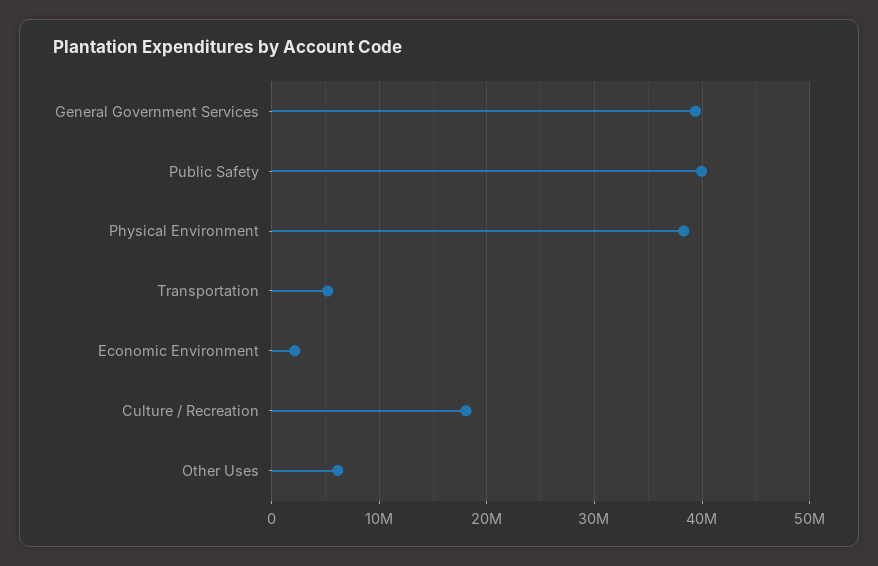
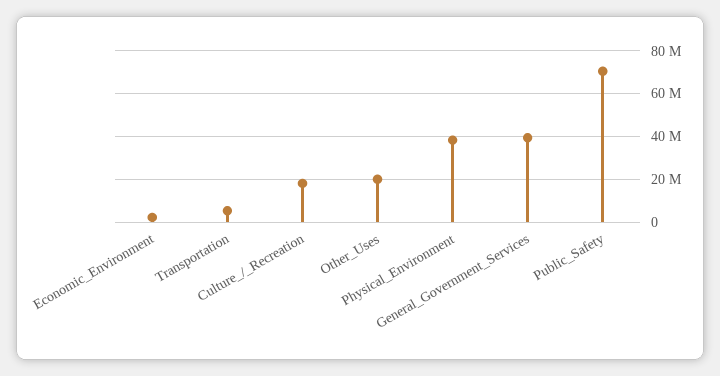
  {
    "General Government Services": 39000000,
-   "Public Safety": 40000000,
+   "Public Safety": 70000000,
    "Physical Environment": 38000000,
    "Transportation": 5000000,
    "Economic Environment": 2000000,
    "Culture / Recreation": 18000000,
-   "Other Uses": 6000000
+   "Other Uses": 20000000
  }

